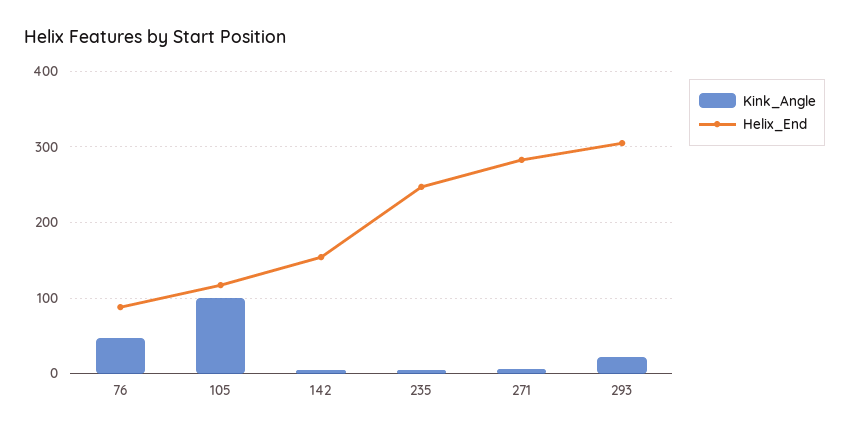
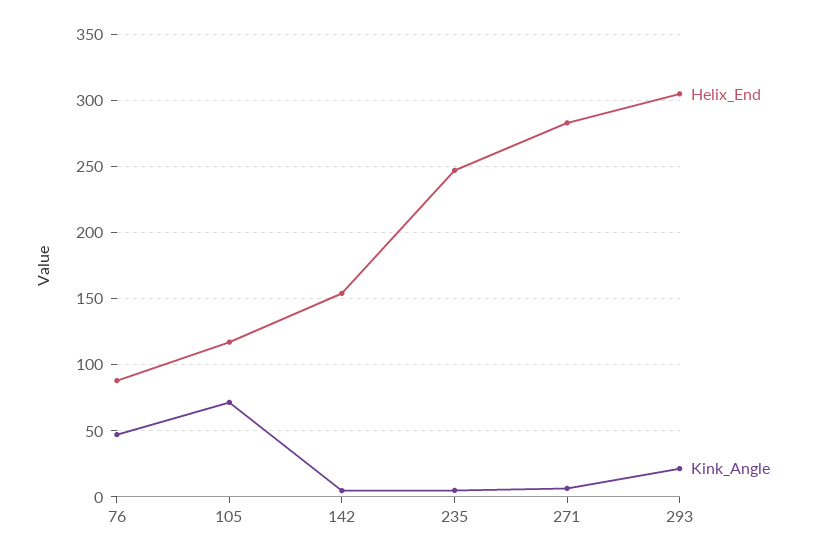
  {
    "Kink_Angle": {
      "76": 45,
-     "105": 100,
+     "105": 70,
      "142": 5,
      "235": 5,
      "271": 5,
      "293": 20
    },
    "Helix_End": {
      "76": 90,
      "105": 115,
      "142": 155,
      "235": 245,
      "271": 285,
      "293": 305
    }
  }

